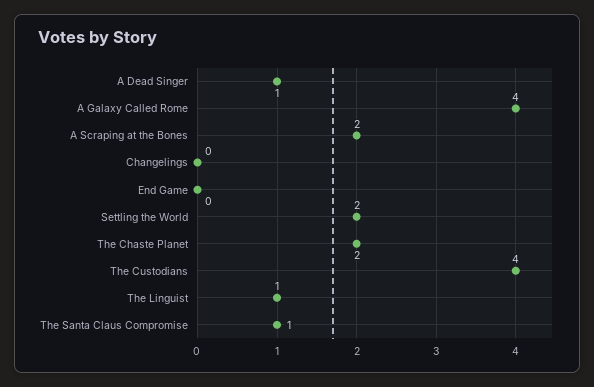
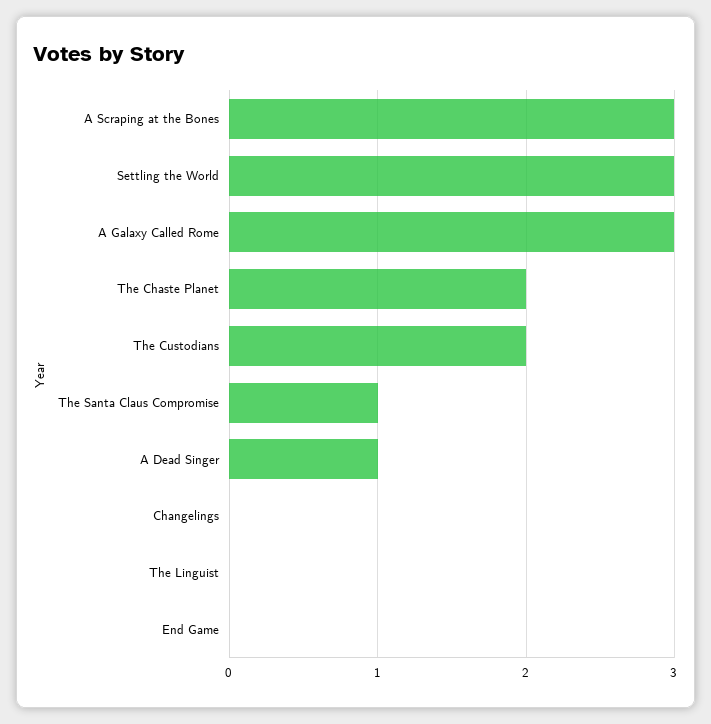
  {
    "A Dead Singer": 1,
-   "A Galaxy Called Rome": 4,
+   "A Galaxy Called Rome": 3,
-   "A Scraping at the Bones": 2,
+   "A Scraping at the Bones": 3,
    "Changelings": 0,
    "End Game": 0,
-   "Settling the World": 2,
+   "Settling the World": 3,
    "The Chaste Planet": 2,
-   "The Custodians": 4,
+   "The Custodians": 2,
-   "The Linguist": 1,
+   "The Linguist": 0,
    "The Santa Claus Compromise": 1
  }

